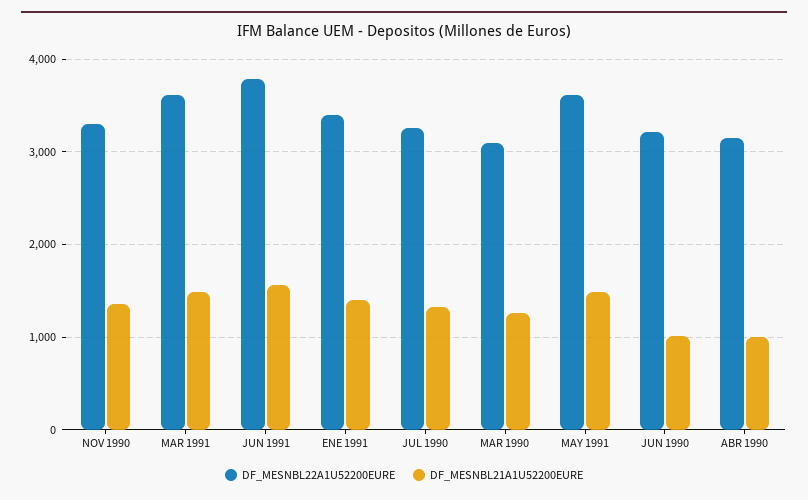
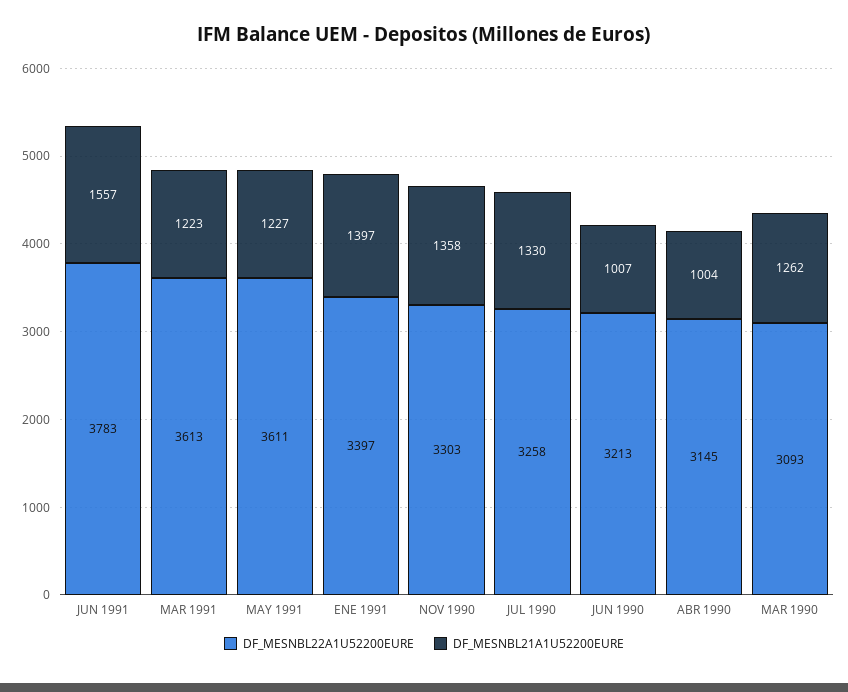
  {
    "DF_MESNBL22A1U52200EURE": {
      "NOV 1990": 3303,
      "MAR 1991": 3613,
      "JUN 1991": 3783,
      "ENE 1991": 3397,
      "JUL 1990": 3258,
      "MAR 1990": 3093,
      "MAY 1991": 3611,
      "JUN 1990": 3213,
      "ABR 1990": 3145
    },
    "DF_MESNBL21A1U52200EURE": {
      "NOV 1990": 1358,
-     "MAR 1991": 1500,
+     "MAR 1991": 1223,
      "JUN 1991": 1557,
      "ENE 1991": 1397,
      "JUL 1990": 1330,
      "MAR 1990": 1262,
-     "MAY 1991": 1500,
+     "MAY 1991": 1227,
      "JUN 1990": 1007,
      "ABR 1990": 1004
    }
  }

